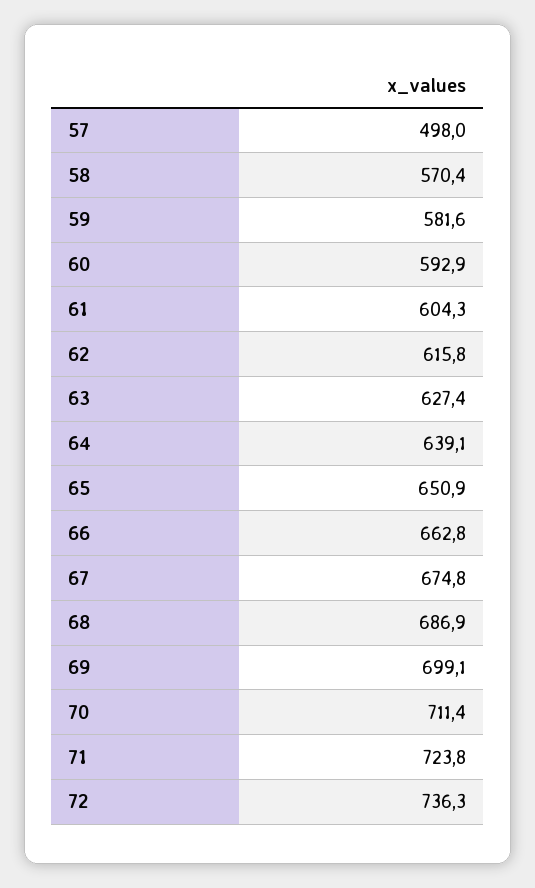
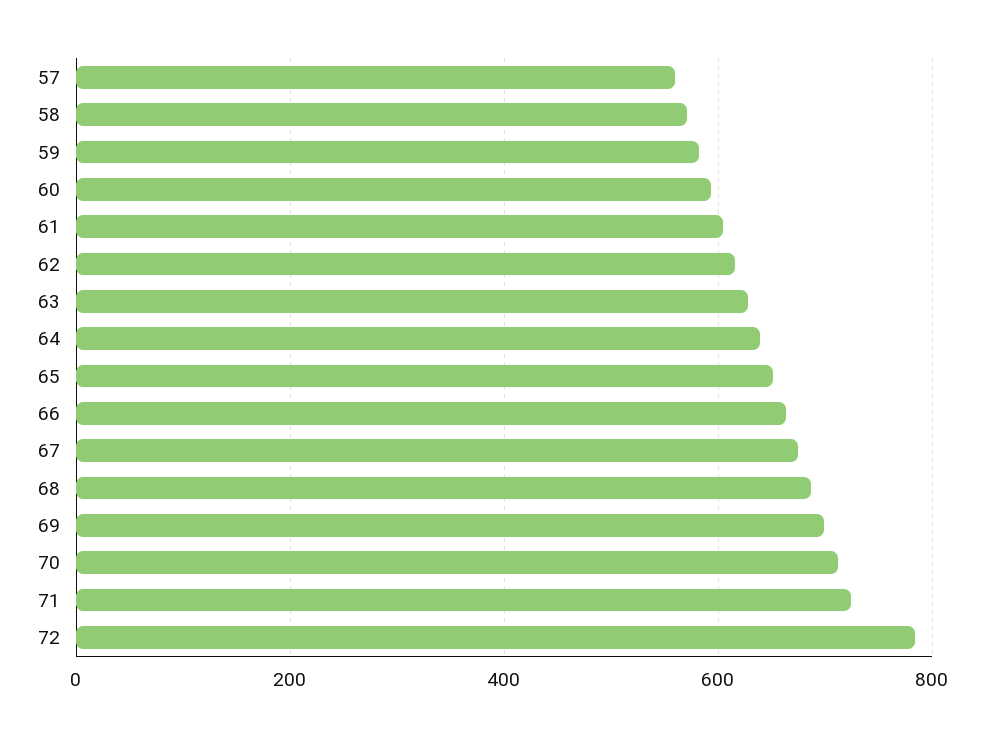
  {
-   "57": 498,
+   "57": 560,
    "58": 570.4,
    "59": 581.6,
    "60": 592.9,
    "61": 604.3,
    "62": 615.8,
    "63": 627.4,
    "64": 639.1,
    "65": 650.9,
    "66": 662.8,
    "67": 674.8,
    "68": 686.9,
    "69": 699.1,
    "70": 711.4,
    "71": 723.8,
-   "72": 736.3
+   "72": 780
  }

